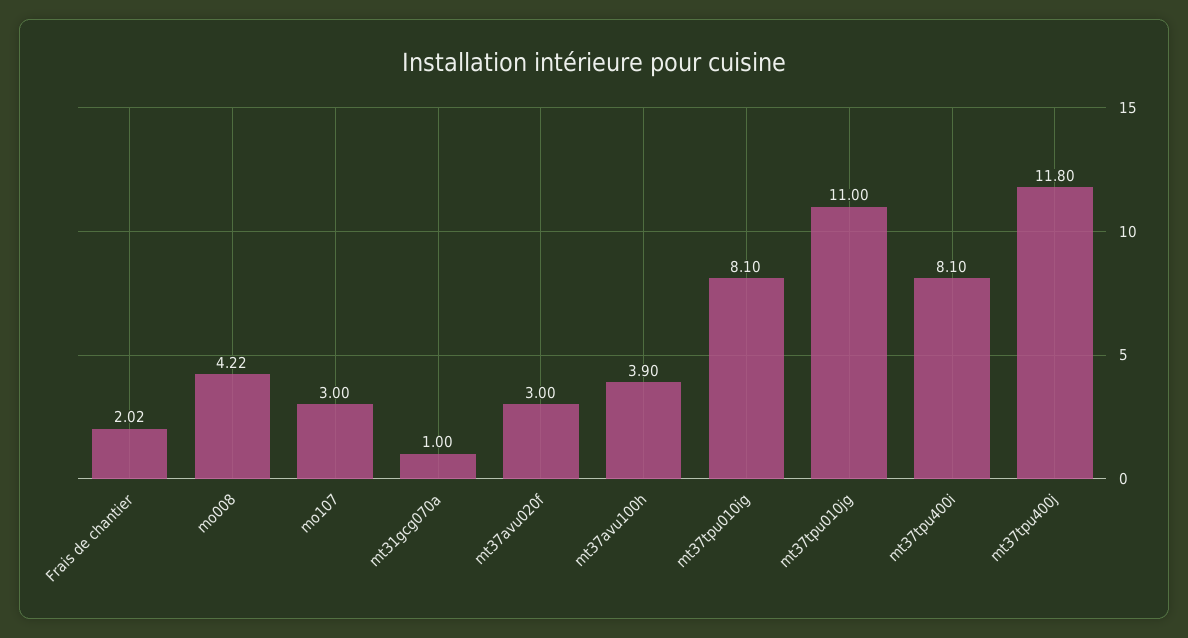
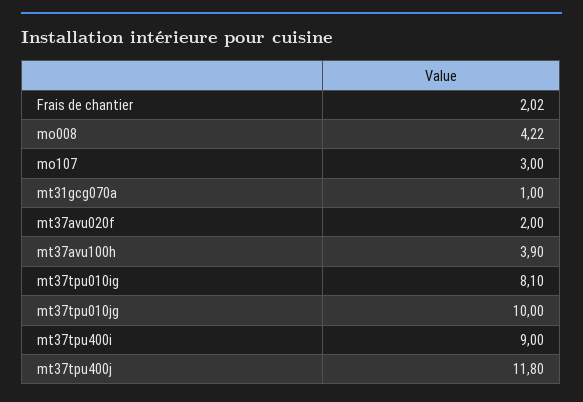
  {
    "Frais de chantier": 2.02,
    "mo008": 4.22,
    "mo107": 3,
    "mt31gcg070a": 1,
-   "mt37avu020f": 3,
+   "mt37avu020f": 2,
    "mt37avu100h": 3.9,
    "mt37tpu010ig": 8.1,
-   "mt37tpu010jg": 11,
+   "mt37tpu010jg": 10,
-   "mt37tpu400i": 8.1,
+   "mt37tpu400i": 9,
    "mt37tpu400j": 11.8
  }

